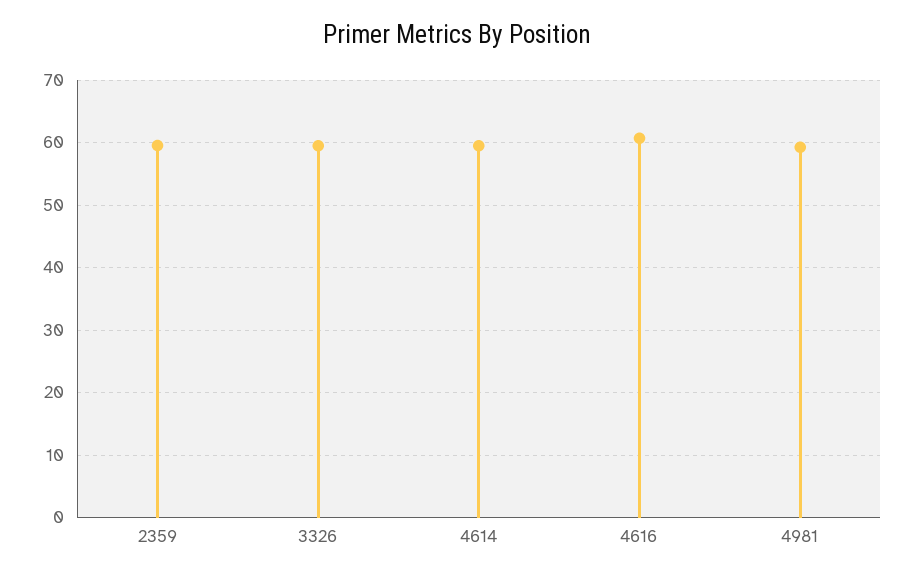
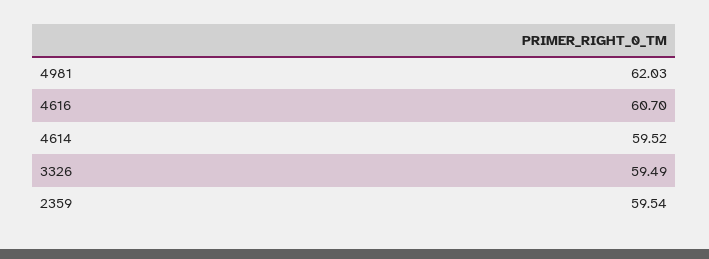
  {
    "2359": 59.54,
    "3326": 59.49,
    "4614": 59.52,
    "4616": 60.7,
-   "4981": 59
+   "4981": 62.03
  }

